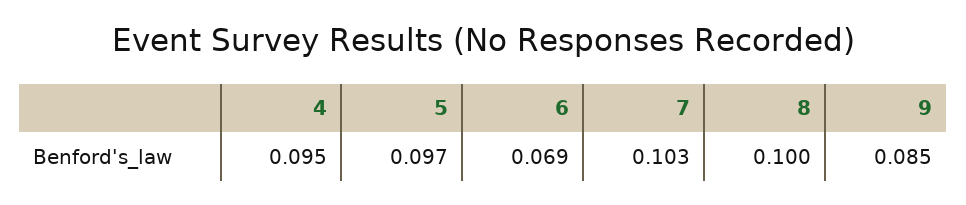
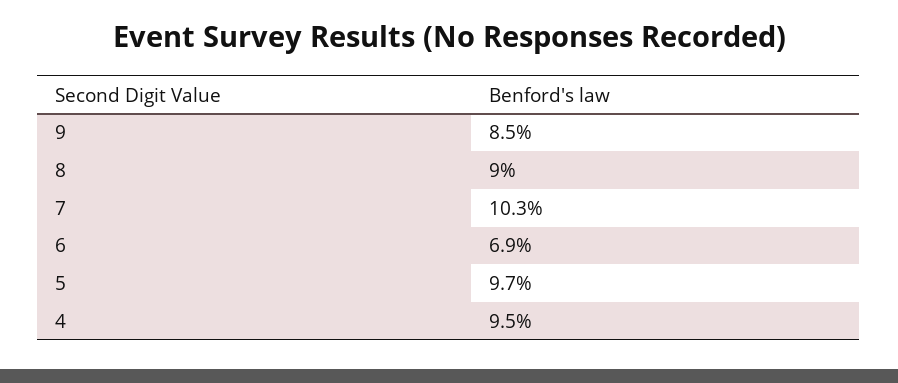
  {
    "4": 0.095,
    "5": 0.097,
    "6": 0.069,
    "7": 0.103,
-   "8": 0.1,
+   "8": 0.09,
    "9": 0.085
  }

